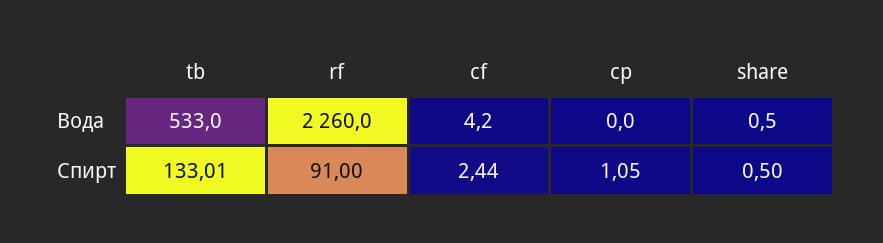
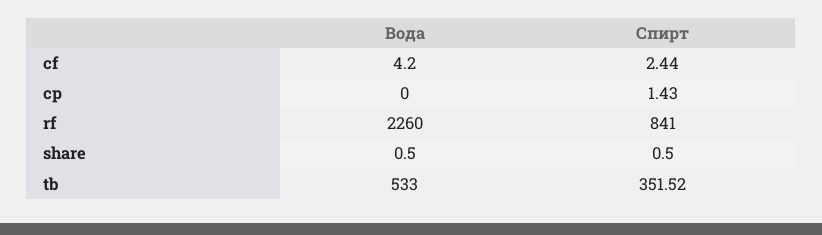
  {
    "tb": {
      "Вода": 533,
-     "Спирт": 133.01
+     "Спирт": 351.52
    },
    "rf": {
      "Вода": 2260,
-     "Спирт": 91
+     "Спирт": 841
    },
    "cf": {
      "Вода": 4.2,
      "Спирт": 2.44
    },
    "cp": {
      "Вода": 0,
-     "Спирт": 1.05
+     "Спирт": 1.43
    },
    "share": {
      "Вода": 0.5,
      "Спирт": 0.5
    }
  }

